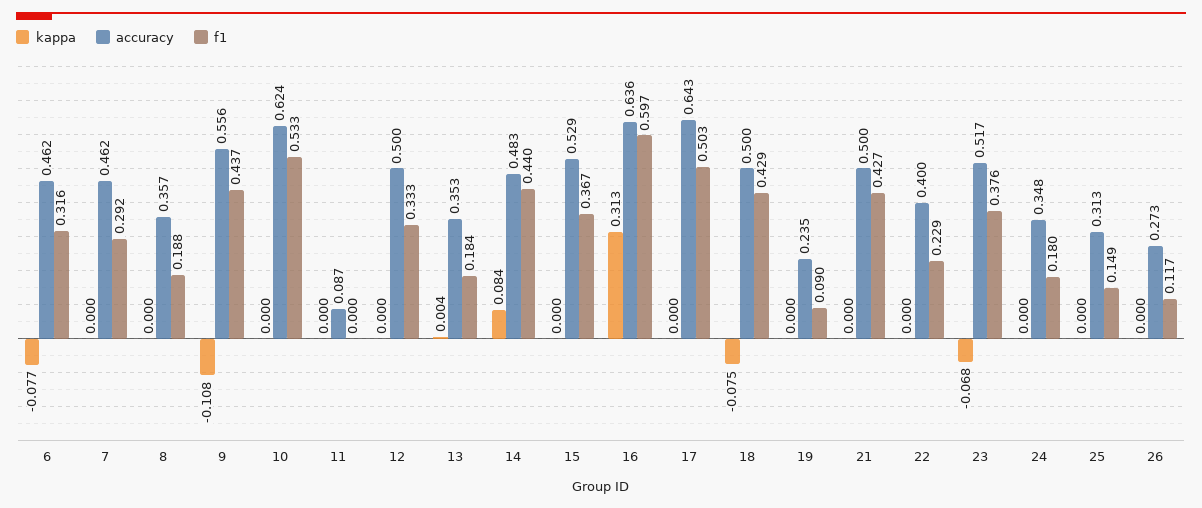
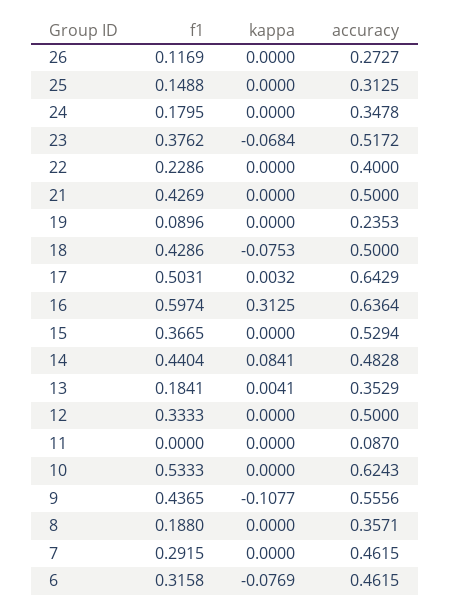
  {
    "kappa": {
      "6": -0.0769,
      "7": 0,
      "8": 0,
      "9": -0.1077,
      "10": 0,
      "11": 0,
      "12": 0,
      "13": 0.0041,
      "14": 0.0841,
      "15": 0,
      "16": 0.3125,
-     "17": 0,
+     "17": 0.0032,
      "18": -0.0753,
      "19": 0,
      "21": 0,
      "22": 0,
      "23": -0.0684,
      "24": 0,
      "25": 0,
      "26": 0
    },
    "accuracy": {
      "6": 0.4615,
      "7": 0.4615,
      "8": 0.3571,
      "9": 0.5556,
      "10": 0.6243,
      "11": 0.087,
      "12": 0.5,
      "13": 0.3529,
      "14": 0.4828,
      "15": 0.5294,
      "16": 0.6364,
      "17": 0.6429,
      "18": 0.5,
      "19": 0.2353,
      "21": 0.5,
      "22": 0.4,
      "23": 0.5172,
      "24": 0.3478,
      "25": 0.3125,
      "26": 0.2727
    },
    "f1": {
      "6": 0.3158,
      "7": 0.2915,
      "8": 0.188,
      "9": 0.4365,
      "10": 0.5333,
      "11": 0,
      "12": 0.3333,
      "13": 0.1841,
      "14": 0.4404,
      "15": 0.3665,
      "16": 0.5974,
      "17": 0.5031,
      "18": 0.4286,
      "19": 0.0896,
      "21": 0.4269,
      "22": 0.2286,
      "23": 0.3762,
      "24": 0.1795,
      "25": 0.1488,
      "26": 0.1169
    }
  }

